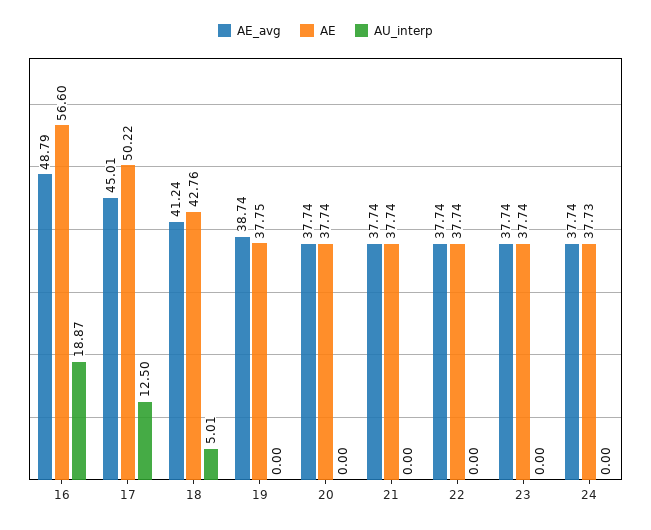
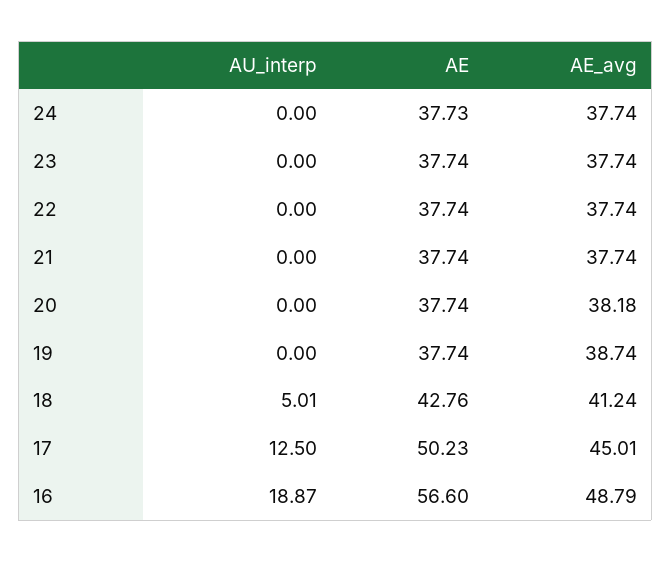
  {
    "AE_avg": {
      "16": 48.79,
      "17": 45.01,
      "18": 41.24,
      "19": 38.74,
-     "20": 37.74,
+     "20": 38.18,
      "21": 37.74,
      "22": 37.74,
      "23": 37.74,
      "24": 37.74
    },
    "AE": {
      "16": 56.6,
-     "17": 50.22,
+     "17": 50.23,
      "18": 42.76,
-     "19": 37.75,
+     "19": 37.74,
      "20": 37.74,
      "21": 37.74,
      "22": 37.74,
      "23": 37.74,
      "24": 37.73
    },
    "AU_interp": {
      "16": 18.87,
      "17": 12.5,
      "18": 5.01,
      "19": 0,
      "20": 0,
      "21": 0,
      "22": 0,
      "23": 0,
      "24": 0
    }
  }

